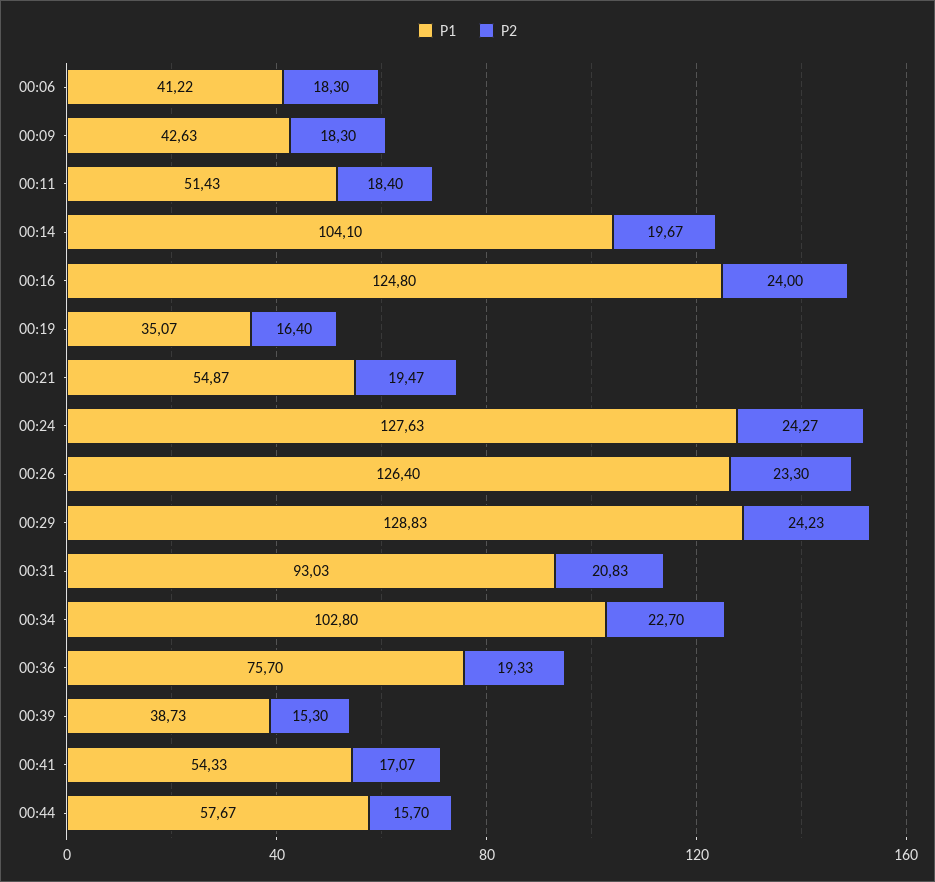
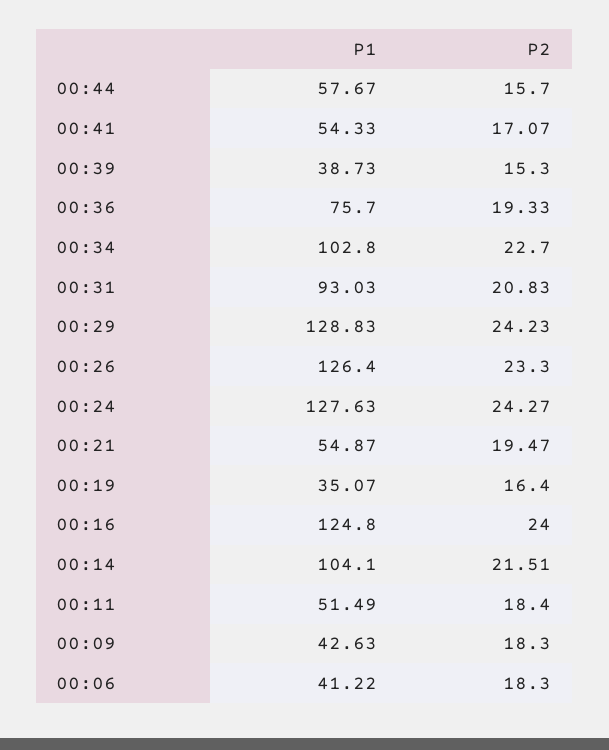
  {
    "P1": {
      "00:06": 41.22,
      "00:09": 42.63,
-     "00:11": 51.43,
+     "00:11": 51.49,
      "00:14": 104.1,
      "00:16": 124.8,
      "00:19": 35.07,
      "00:21": 54.87,
      "00:24": 127.63,
      "00:26": 126.4,
      "00:29": 128.83,
      "00:31": 93.03,
      "00:34": 102.8,
      "00:36": 75.7,
      "00:39": 38.73,
      "00:41": 54.33,
      "00:44": 57.67
    },
    "P2": {
      "00:06": 18.3,
      "00:09": 18.3,
      "00:11": 18.4,
-     "00:14": 19.67,
+     "00:14": 21.51,
      "00:16": 24,
      "00:19": 16.4,
      "00:21": 19.47,
      "00:24": 24.27,
      "00:26": 23.3,
      "00:29": 24.23,
      "00:31": 20.83,
      "00:34": 22.7,
      "00:36": 19.33,
      "00:39": 15.3,
      "00:41": 17.07,
      "00:44": 15.7
    }
  }

